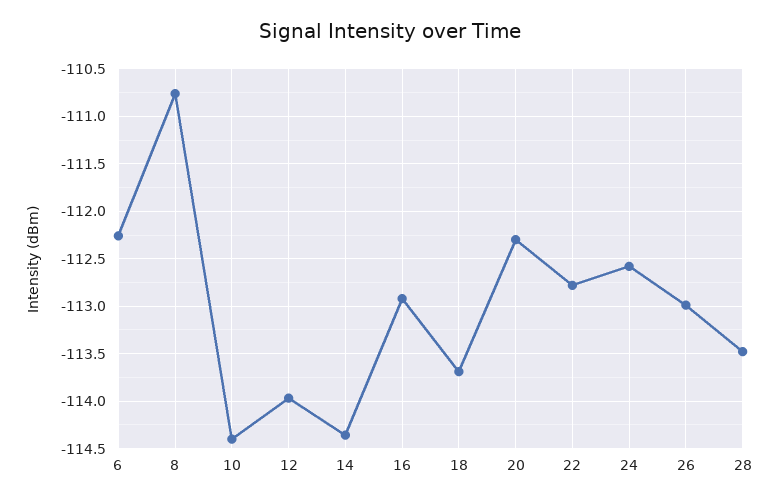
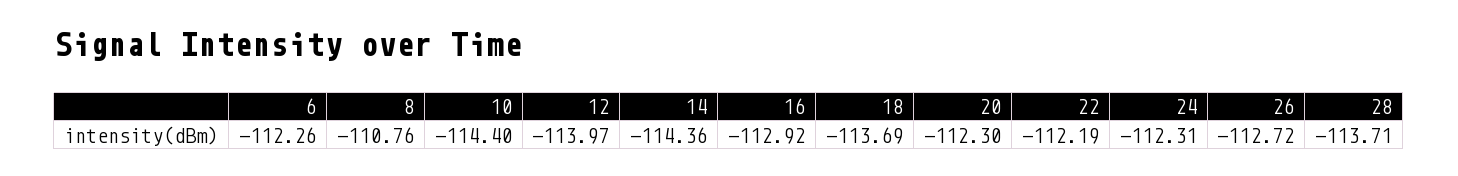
  {
    "6": -112.26,
    "8": -110.76,
    "10": -114.4,
    "12": -113.97,
    "14": -114.36,
    "16": -112.92,
    "18": -113.69,
    "20": -112.3,
-   "22": -112.8,
+   "22": -112.19,
-   "24": -112.6,
+   "24": -112.31,
-   "26": -113,
+   "26": -112.72,
-   "28": -113.5
+   "28": -113.71
  }

